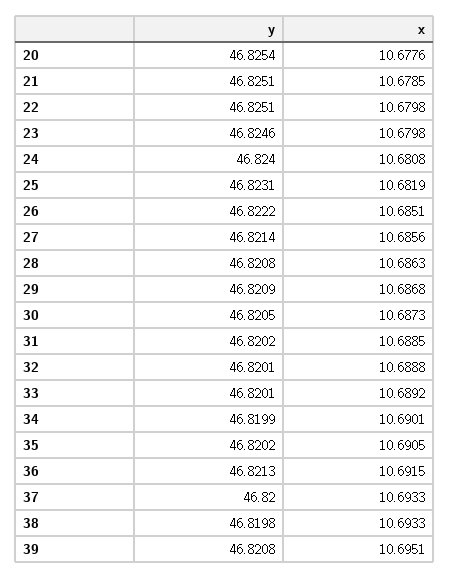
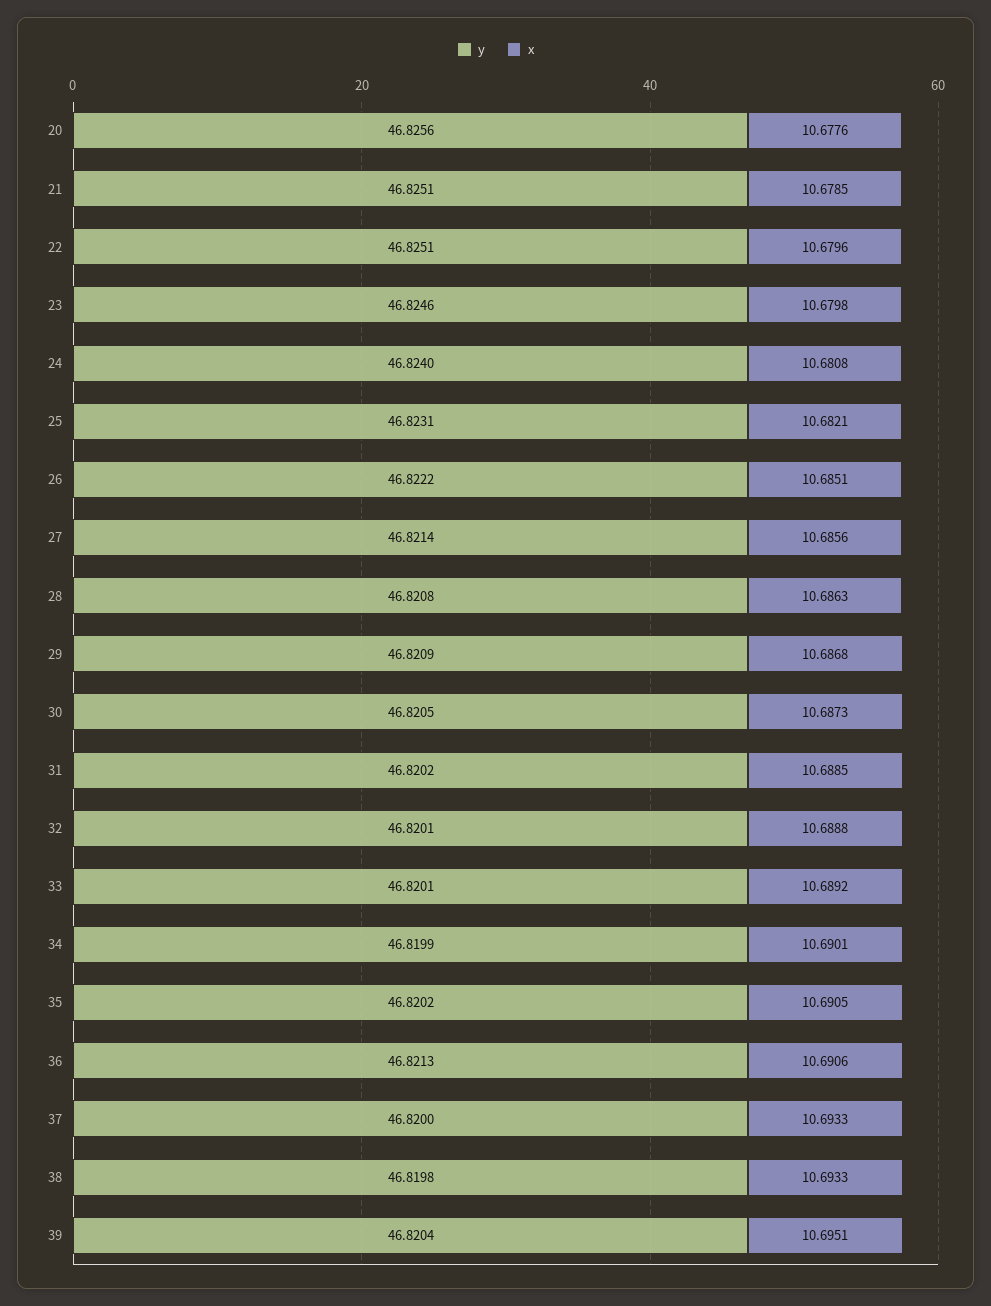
  {
    "y": {
-     "20": 46.8254,
+     "20": 46.8256,
      "21": 46.8251,
      "22": 46.8251,
      "23": 46.8246,
      "24": 46.824,
      "25": 46.8231,
      "26": 46.8222,
      "27": 46.8214,
      "28": 46.8208,
      "29": 46.8209,
      "30": 46.8205,
      "31": 46.8202,
      "32": 46.8201,
      "33": 46.8201,
      "34": 46.8199,
      "35": 46.8202,
      "36": 46.8213,
      "37": 46.82,
      "38": 46.8198,
-     "39": 46.8208
+     "39": 46.8204
    },
    "x": {
      "20": 10.6776,
      "21": 10.6785,
-     "22": 10.6798,
+     "22": 10.6796,
      "23": 10.6798,
      "24": 10.6808,
-     "25": 10.6819,
+     "25": 10.6821,
      "26": 10.6851,
      "27": 10.6856,
      "28": 10.6863,
      "29": 10.6868,
      "30": 10.6873,
      "31": 10.6885,
      "32": 10.6888,
      "33": 10.6892,
      "34": 10.6901,
      "35": 10.6905,
-     "36": 10.6915,
+     "36": 10.6906,
      "37": 10.6933,
      "38": 10.6933,
      "39": 10.6951
    }
  }

